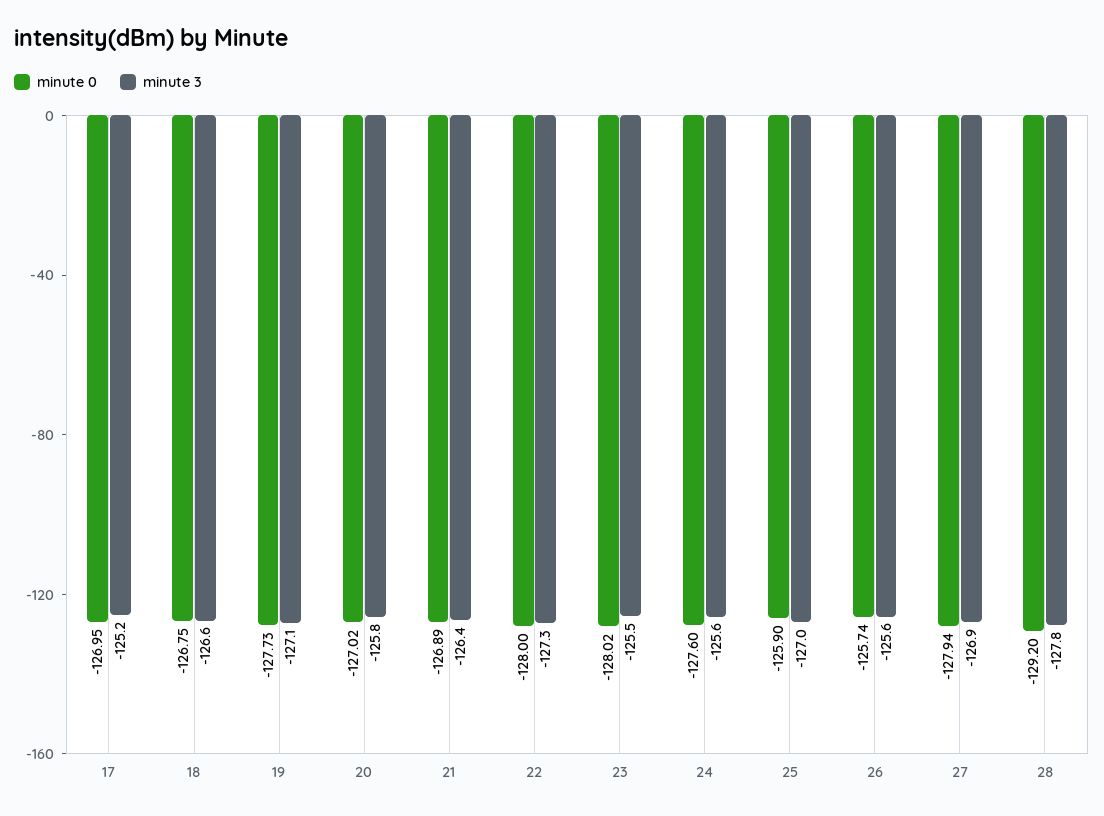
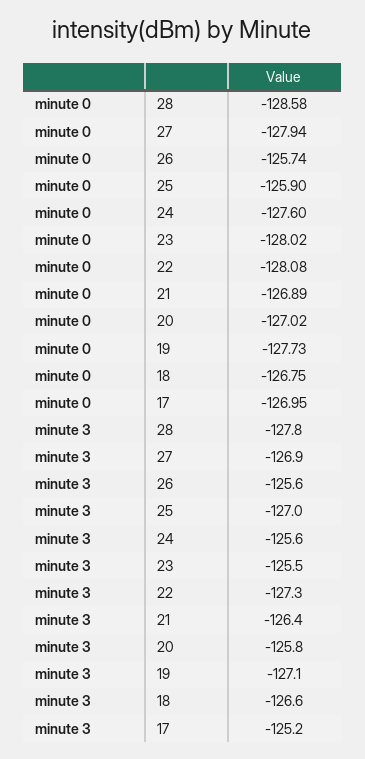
  {
    "minute 0": {
      "17": -126.95,
      "18": -126.75,
      "19": -127.73,
      "20": -127.02,
      "21": -126.89,
-     "22": -128,
+     "22": -128.08,
      "23": -128.02,
      "24": -127.6,
      "25": -125.9,
      "26": -125.74,
      "27": -127.94,
-     "28": -129.2
+     "28": -128.58
    },
    "minute 3": {
      "17": -125.2,
      "18": -126.6,
      "19": -127.1,
      "20": -125.8,
      "21": -126.4,
      "22": -127.3,
      "23": -125.5,
      "24": -125.6,
      "25": -127,
      "26": -125.6,
      "27": -126.9,
      "28": -127.8
    }
  }

